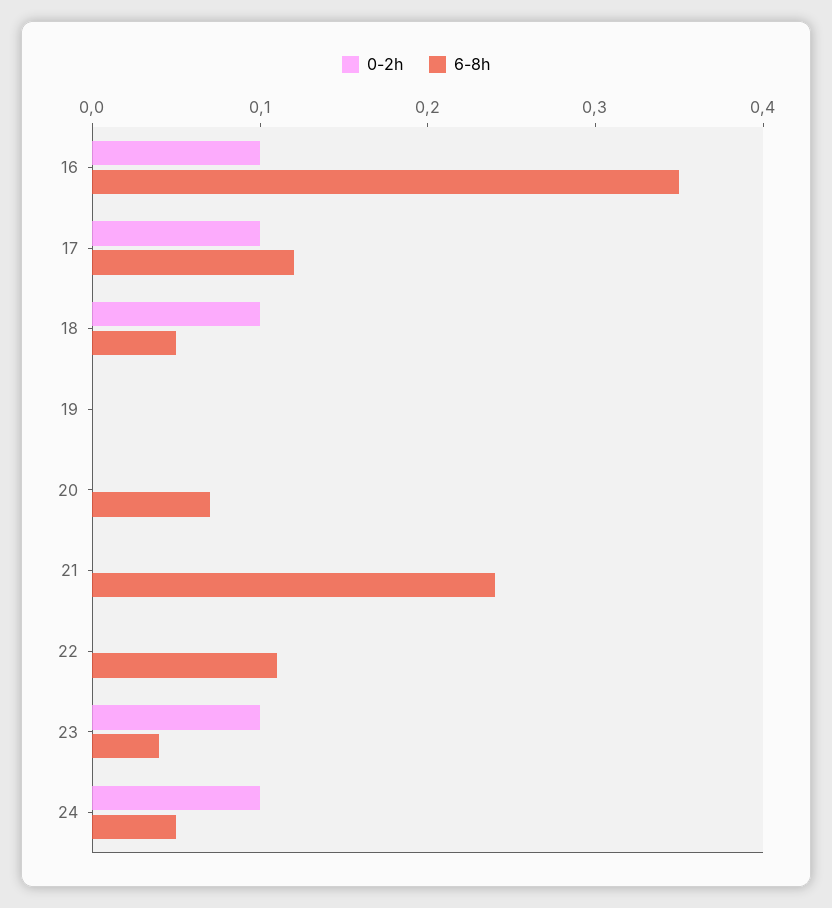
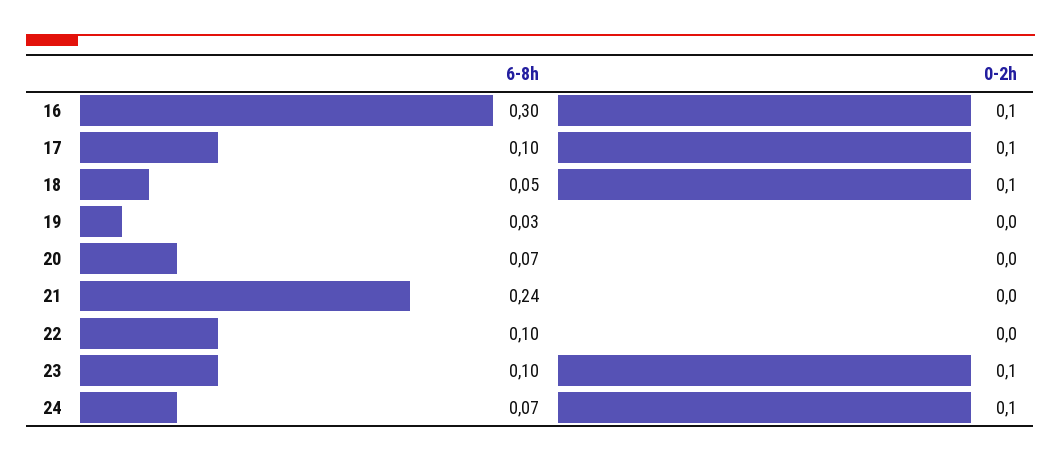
  {
    "0-2h": {
      "16": 0.1,
      "17": 0.1,
      "18": 0.1,
      "19": 0,
      "20": 0,
      "21": 0,
      "22": 0,
      "23": 0.1,
      "24": 0.1
    },
    "6-8h": {
-     "16": 0.35,
+     "16": 0.3,
-     "17": 0.12,
+     "17": 0.1,
      "18": 0.05,
-     "19": 0,
+     "19": 0.03,
      "20": 0.07,
      "21": 0.24,
-     "22": 0.11,
+     "22": 0.1,
-     "23": 0.04,
+     "23": 0.1,
-     "24": 0.05
+     "24": 0.07
    }
  }

